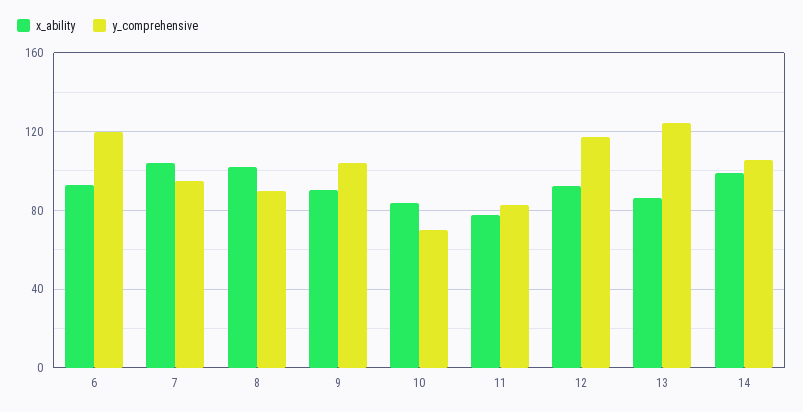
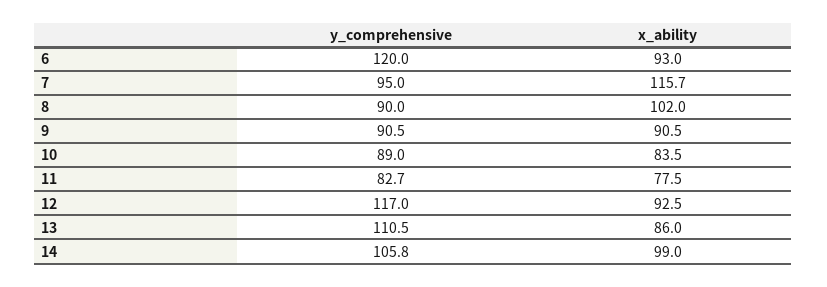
  {
    "x_ability": {
      "6": 93,
-     "7": 105,
+     "7": 115.7,
      "8": 102,
      "9": 90.5,
      "10": 83.5,
      "11": 77.5,
      "12": 92.5,
      "13": 86,
      "14": 99
    },
    "y_comprehensive": {
      "6": 120,
      "7": 95,
      "8": 90,
-     "9": 105,
+     "9": 90.5,
-     "10": 70,
+     "10": 89,
      "11": 82.7,
      "12": 117,
-     "13": 125,
+     "13": 110.5,
      "14": 105.8
    }
  }

